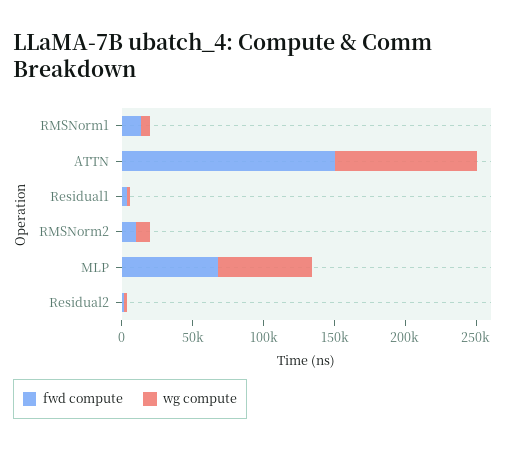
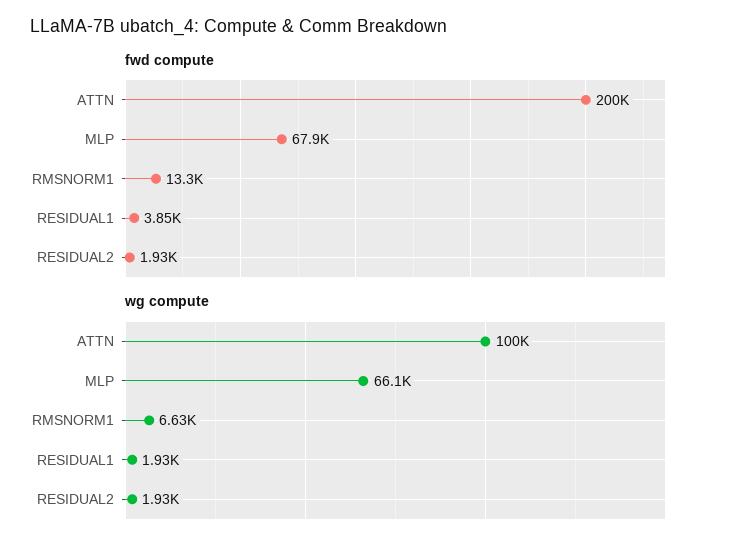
  {
    "fwd compute": {
      "RMSNorm1": 13300,
-     "ATTN": 150000,
+     "ATTN": 200000,
      "Residual1": 3850,
-     "RMSNorm2": 10000,
      "MLP": 67900,
      "Residual2": 1930
    },
    "wg compute": {
      "RMSNorm1": 6630,
      "ATTN": 100000,
      "Residual1": 1930,
-     "RMSNorm2": 10000,
      "MLP": 66100,
      "Residual2": 1930
    }
  }

